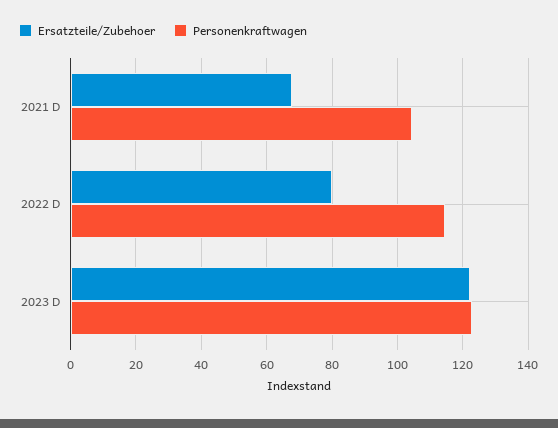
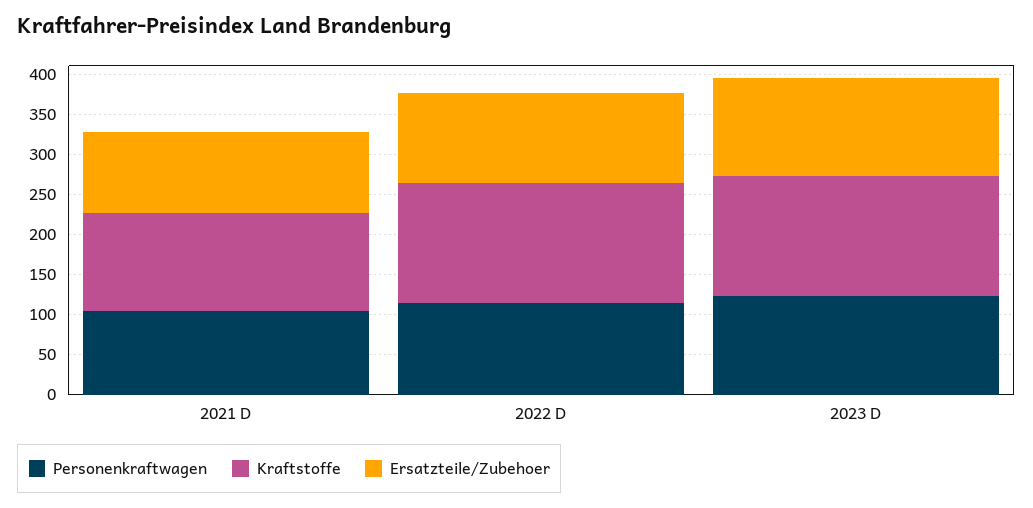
  {
    "Ersatzteile/Zubehoer": {
-     "2021 D": 68,
+     "2021 D": 100,
-     "2022 D": 80,
+     "2022 D": 110,
      "2023 D": 122
    },
    "Personenkraftwagen": {
      "2021 D": 104,
      "2022 D": 114,
      "2023 D": 122
-   }
+   },
+   "Kraftstoffe": {
+     "2021 D": 120,
+     "2022 D": 150,
+     "2023 D": 150
+   }
  }

